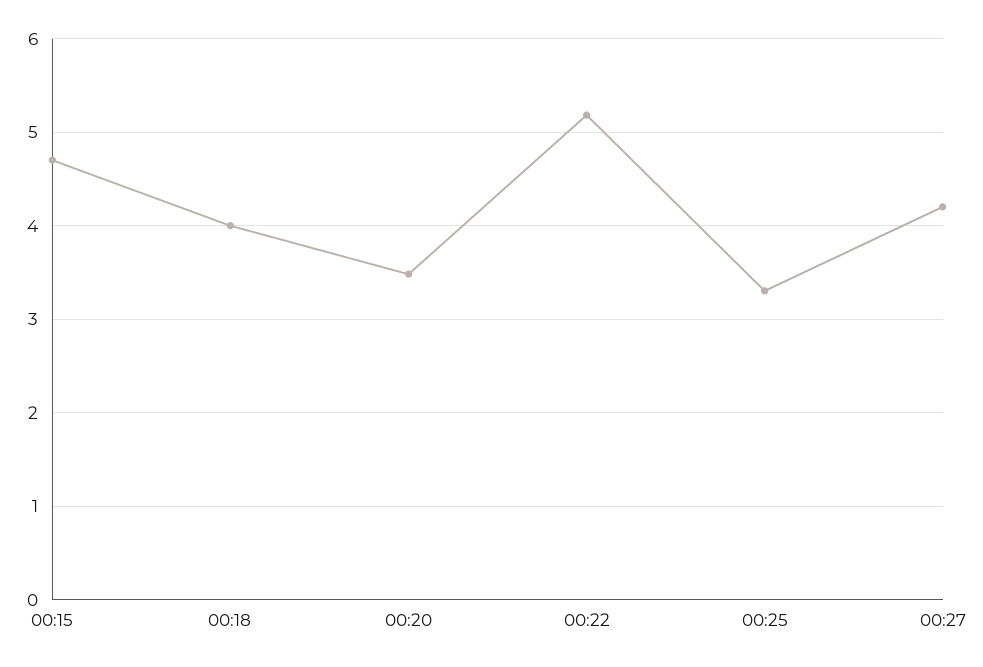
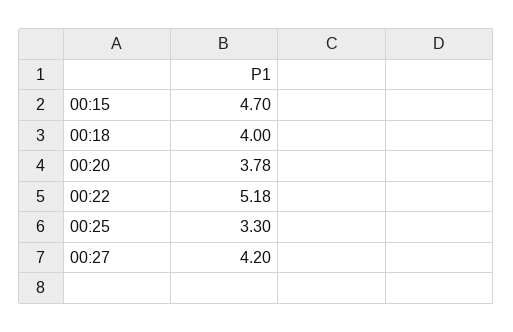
  {
    "00:15": 4.7,
    "00:18": 4,
-   "00:20": 3.5,
+   "00:20": 3.78,
    "00:22": 5.18,
    "00:25": 3.3,
    "00:27": 4.2
  }

